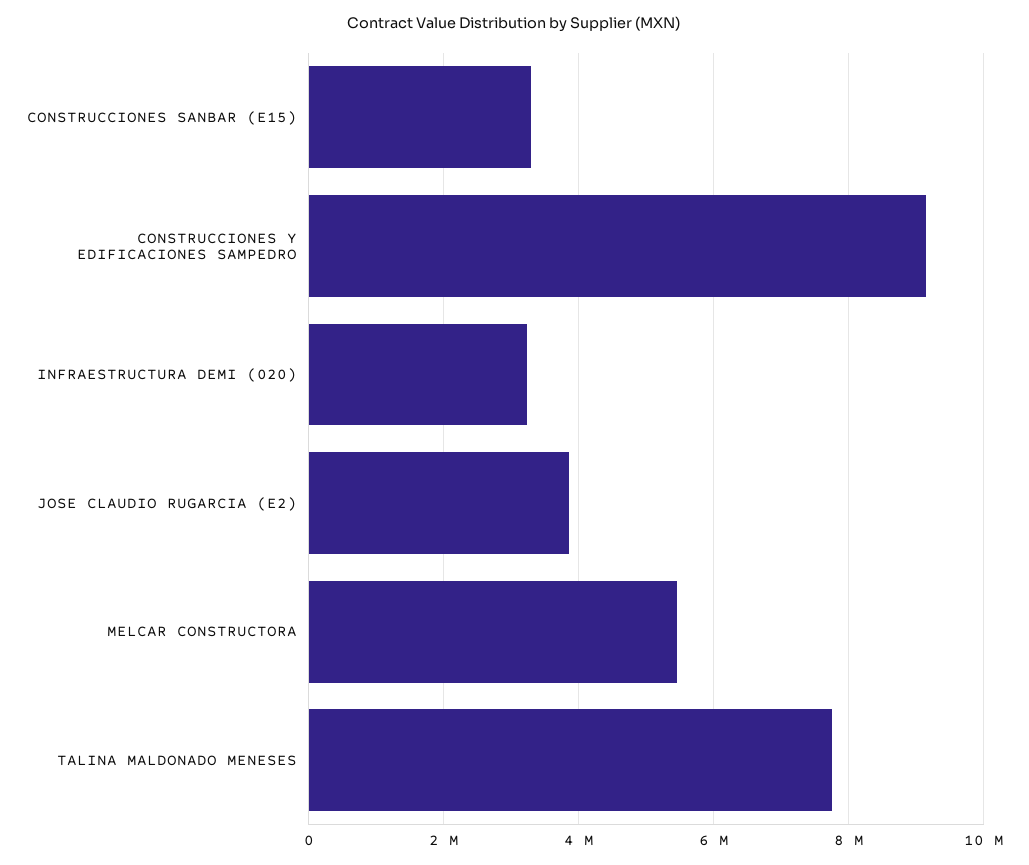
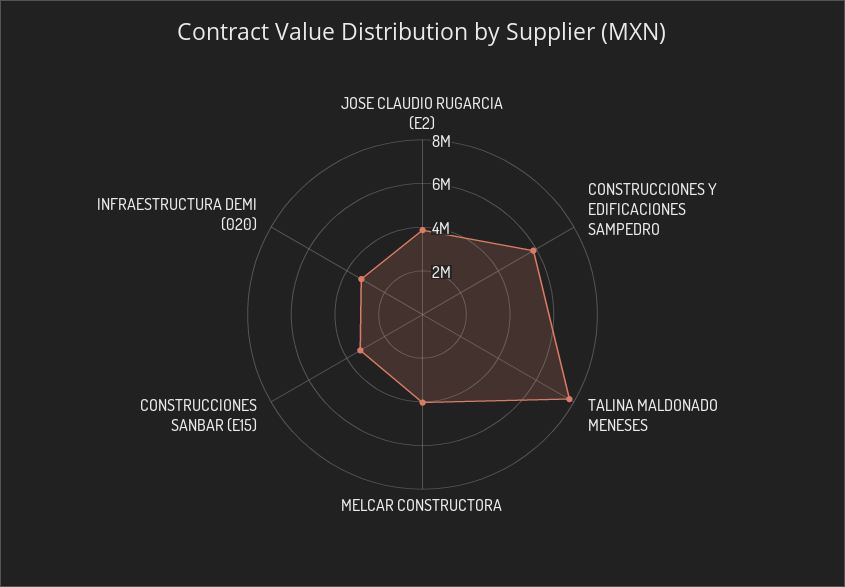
  {
    "CONSTRUCCIONES SANBAR (E15)": 3200000,
-   "CONSTRUCCIONES Y EDIFICACIONES SAMPEDRO": 9200000,
+   "CONSTRUCCIONES Y EDIFICACIONES SAMPEDRO": 6000000,
    "INFRAESTRUCTURA DEMI (020)": 3200000,
    "JOSE CLAUDIO RUGARCIA (E2)": 3800000,
-   "MELCAR CONSTRUCTORA": 5400000,
+   "MELCAR CONSTRUCTORA": 4000000,
    "TALINA MALDONADO MENESES": 7800000
  }

